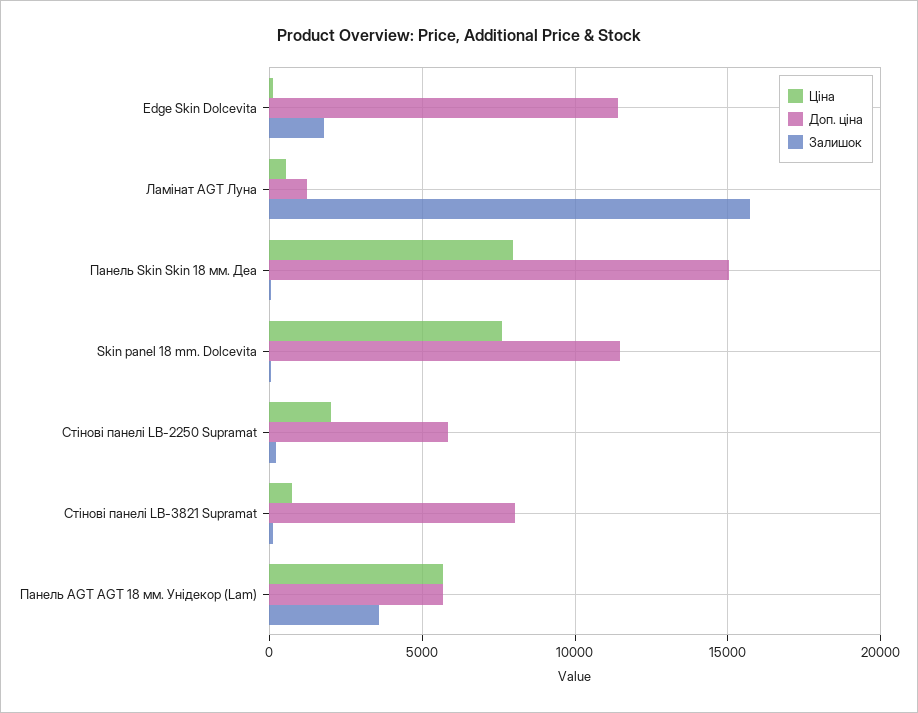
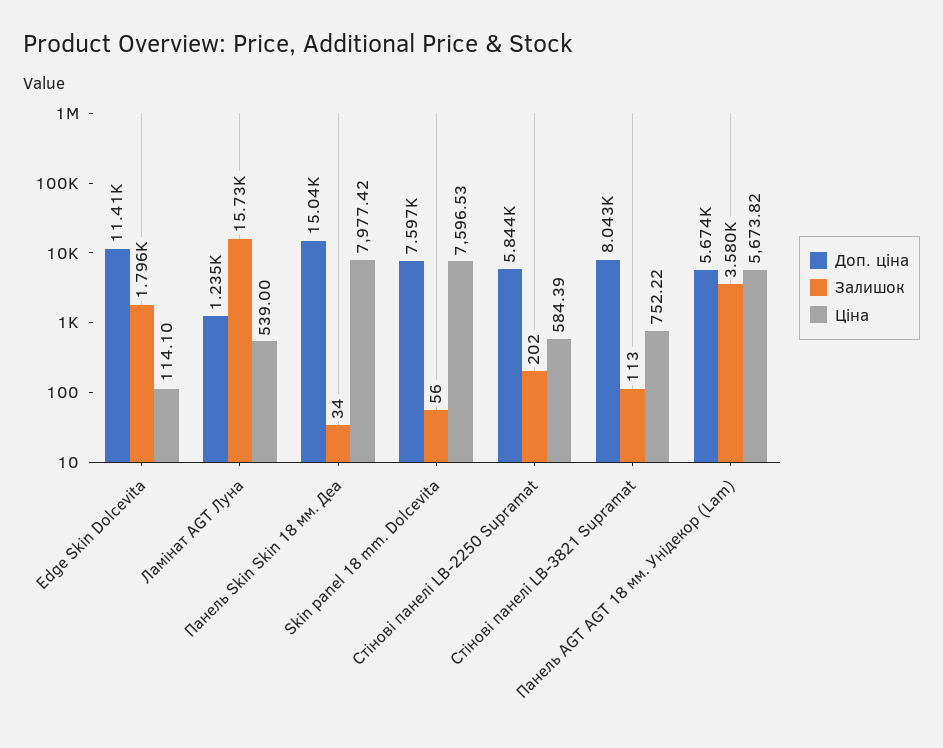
  {
    "Ціна": {
      "Edge Skin Dolcevita": 114.1,
      "Ламінат AGT Луна": 539,
      "Панель Skin Skin 18 мм. Деа": 7977.42,
      "Skin panel 18 mm. Dolcevita": 7596.53,
-     "Стінові панелі LB-2250 Supramat": 2000,
+     "Стінові панелі LB-2250 Supramat": 584.39,
      "Стінові панелі LB-3821 Supramat": 752.22,
      "Панель AGT AGT 18 мм. Унідекор (Lam)": 5673.82
    },
    "Доп. ціна": {
      "Edge Skin Dolcevita": 11410,
      "Ламінат AGT Луна": 1235,
      "Панель Skin Skin 18 мм. Деа": 15040,
-     "Skin panel 18 mm. Dolcevita": 11500,
+     "Skin panel 18 mm. Dolcevita": 7597,
      "Стінові панелі LB-2250 Supramat": 5844,
      "Стінові панелі LB-3821 Supramat": 8043,
      "Панель AGT AGT 18 мм. Унідекор (Lam)": 5674
    },
    "Залишок": {
      "Edge Skin Dolcevita": 1796,
      "Ламінат AGT Луна": 15730,
      "Панель Skin Skin 18 мм. Деа": 34,
      "Skin panel 18 mm. Dolcevita": 56,
      "Стінові панелі LB-2250 Supramat": 202,
      "Стінові панелі LB-3821 Supramat": 113,
      "Панель AGT AGT 18 мм. Унідекор (Lam)": 3580
    }
  }

